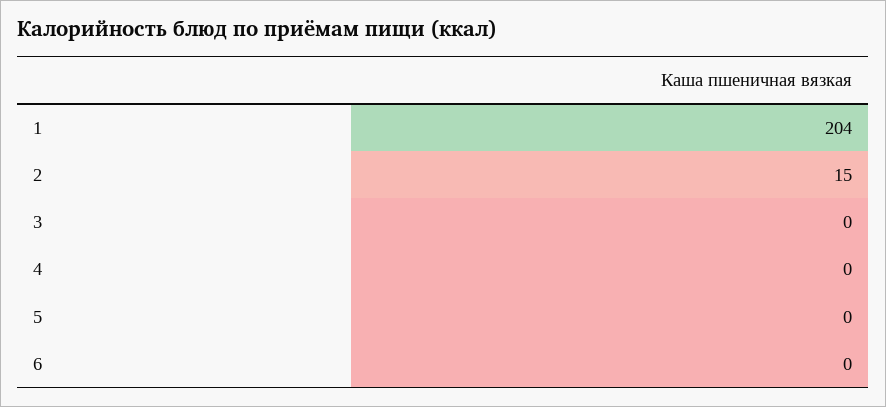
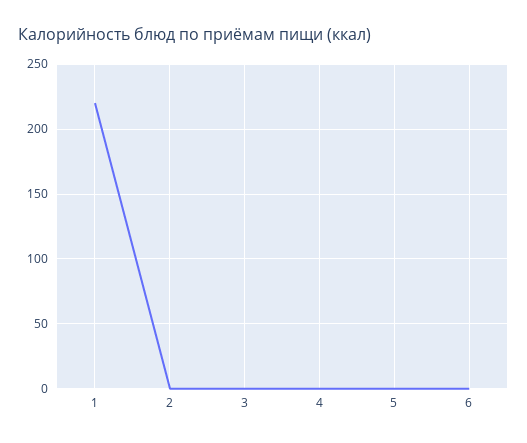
  {
-   "1": 204,
+   "1": 220,
-   "2": 15,
+   "2": 0,
    "3": 0,
    "4": 0,
    "5": 0,
    "6": 0
  }

